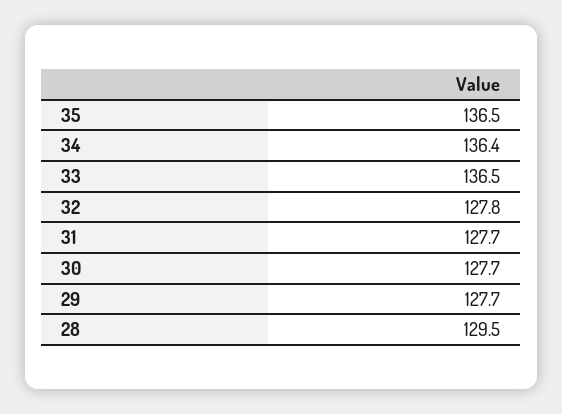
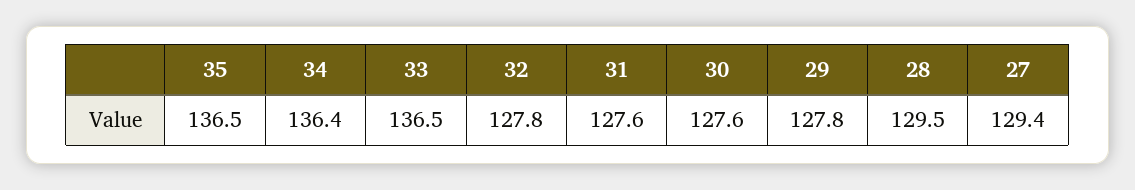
  {
    "35": 136.5,
    "34": 136.4,
    "33": 136.5,
    "32": 127.8,
-   "31": 127.7,
+   "31": 127.6,
-   "30": 127.7,
+   "30": 127.6,
-   "29": 127.7,
+   "29": 127.8,
-   "28": 129.5
+   "28": 129.5,
+   "27": 129.4
  }

